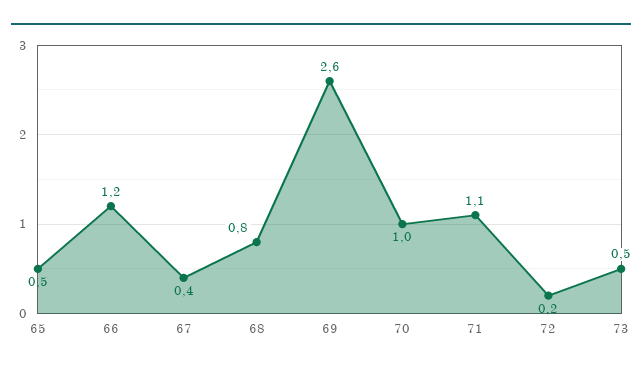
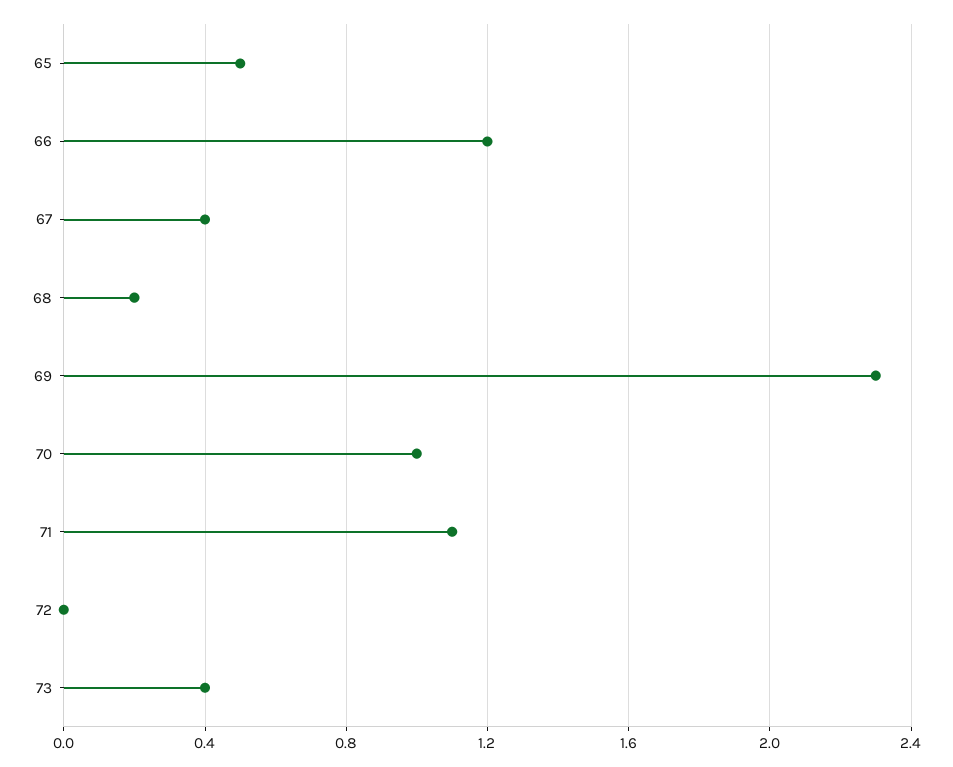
  {
    "65": 0.5,
    "66": 1.2,
    "67": 0.4,
-   "68": 0.8,
+   "68": 0.2,
-   "69": 2.6,
+   "69": 2.3,
    "70": 1,
    "71": 1.1,
-   "72": 0.2,
+   "72": 0,
-   "73": 0.5
+   "73": 0.4
  }

